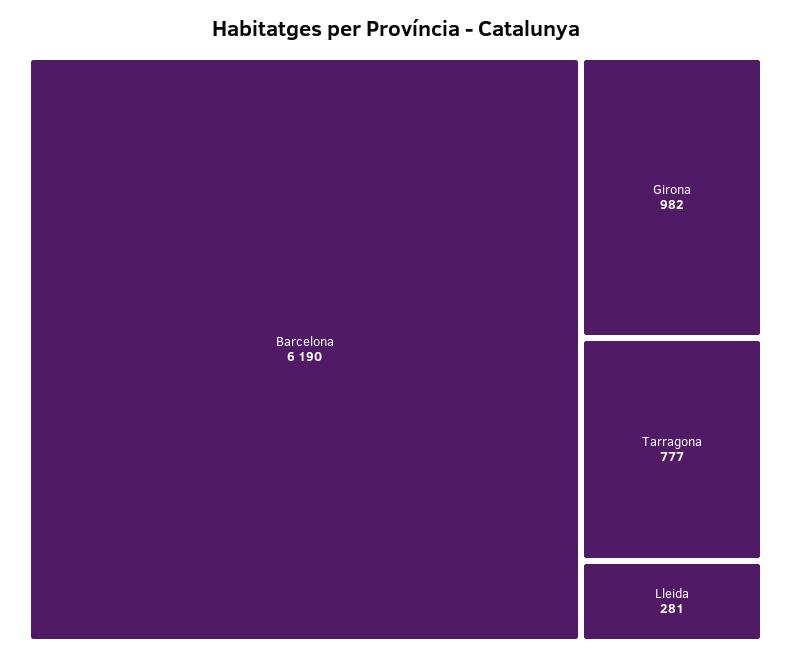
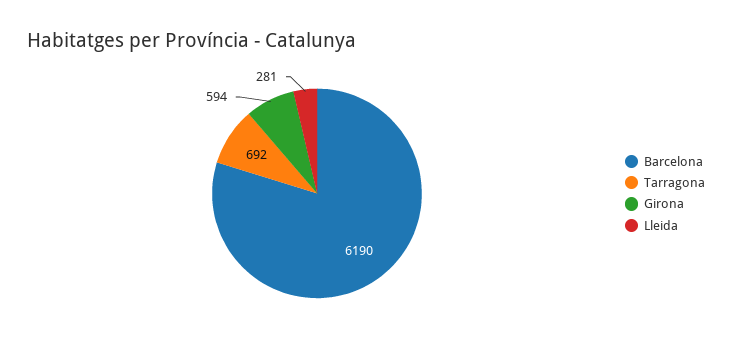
  {
    "Barcelona": 6190,
-   "Girona": 982,
+   "Girona": 594,
-   "Tarragona": 777,
+   "Tarragona": 692,
    "Lleida": 281
  }

